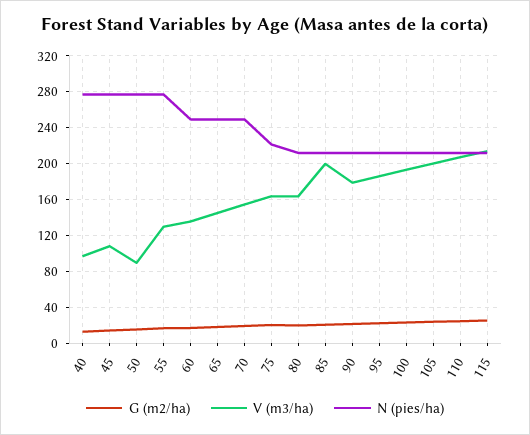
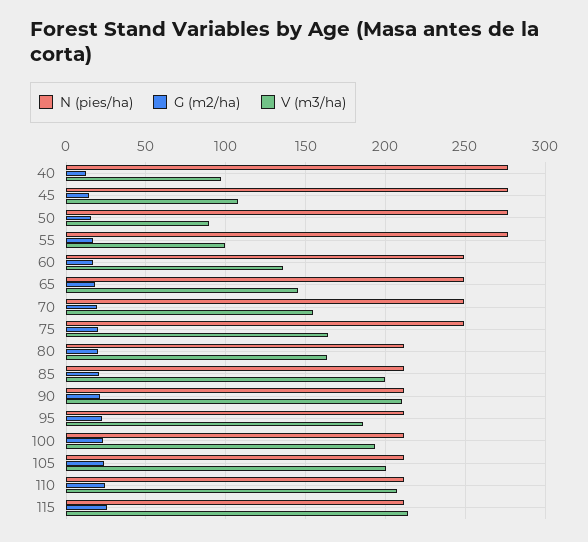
  {
    "G (m2/ha)": {
      "40": 15,
      "45": 15,
      "50": 15,
      "55": 15,
      "60": 15,
      "65": 20,
      "70": 20,
      "75": 20,
      "80": 20,
      "85": 20,
      "90": 20,
      "95": 20,
      "100": 25,
      "105": 25,
      "110": 25,
      "115": 25
    },
    "V (m3/ha)": {
      "40": 95,
      "45": 110,
      "50": 90,
-     "55": 130,
+     "55": 100,
      "60": 135,
      "65": 145,
      "70": 155,
      "75": 165,
      "80": 165,
      "85": 200,
-     "90": 180,
+     "90": 210,
      "95": 185,
      "100": 195,
      "105": 200,
      "110": 205,
      "115": 215
    },
    "N (pies/ha)": {
      "40": 275,
      "45": 275,
      "50": 275,
      "55": 275,
      "60": 250,
      "65": 250,
      "70": 250,
-     "75": 220,
+     "75": 250,
      "80": 210,
      "85": 210,
      "90": 210,
      "95": 210,
      "100": 210,
      "105": 210,
      "110": 210,
      "115": 210
    }
  }

